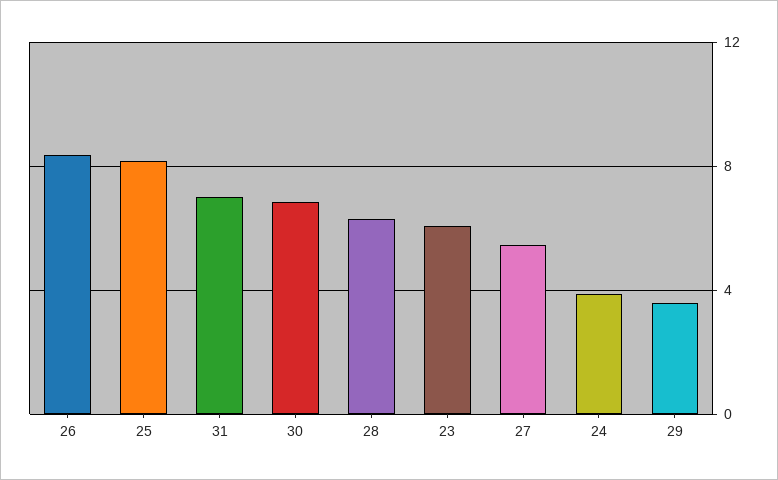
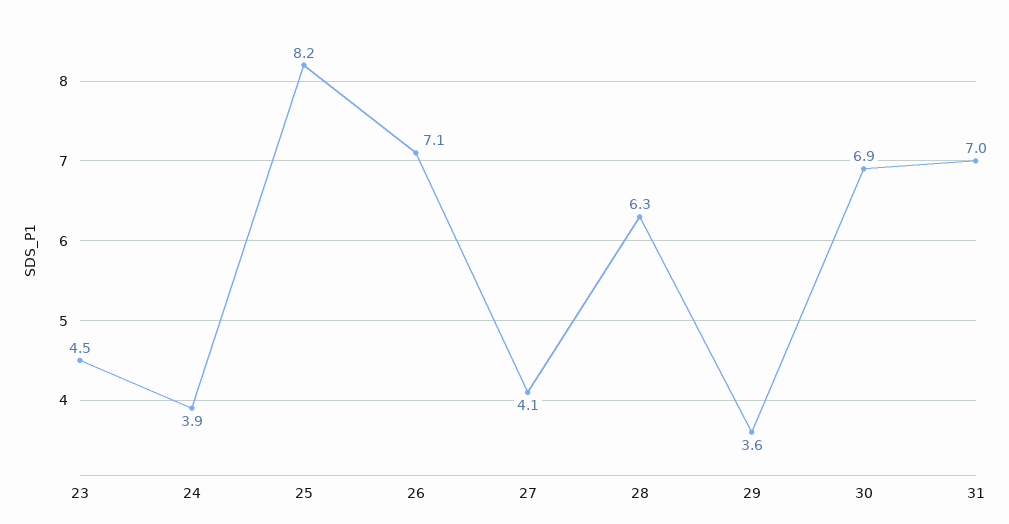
  {
-   "26": 8.5,
+   "26": 7.1,
    "25": 8.2,
    "31": 7,
    "30": 6.9,
    "28": 6.3,
-   "23": 6,
+   "23": 4.5,
-   "27": 5.5,
+   "27": 4.1,
    "24": 3.9,
    "29": 3.6
  }

